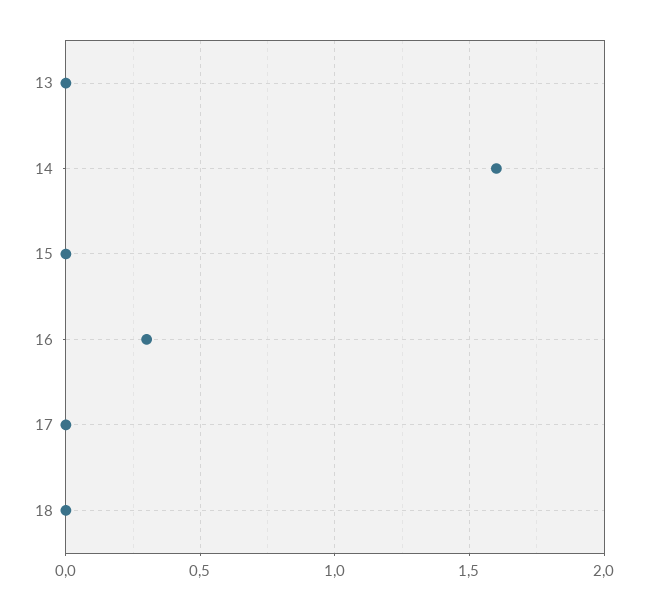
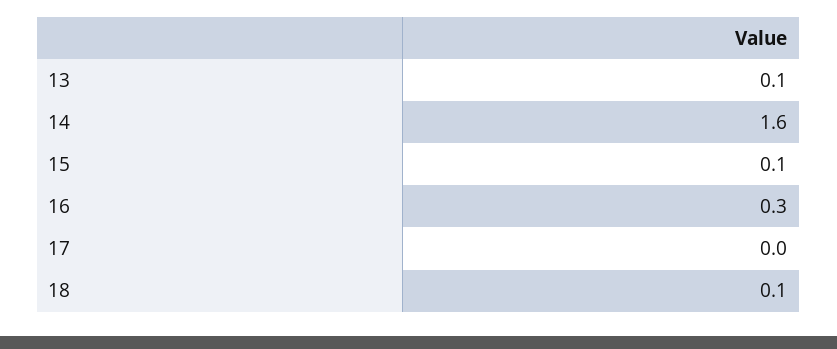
  {
-   "13": 0,
+   "13": 0.1,
    "14": 1.6,
-   "15": 0,
+   "15": 0.1,
    "16": 0.3,
    "17": 0,
-   "18": 0
+   "18": 0.1
  }

